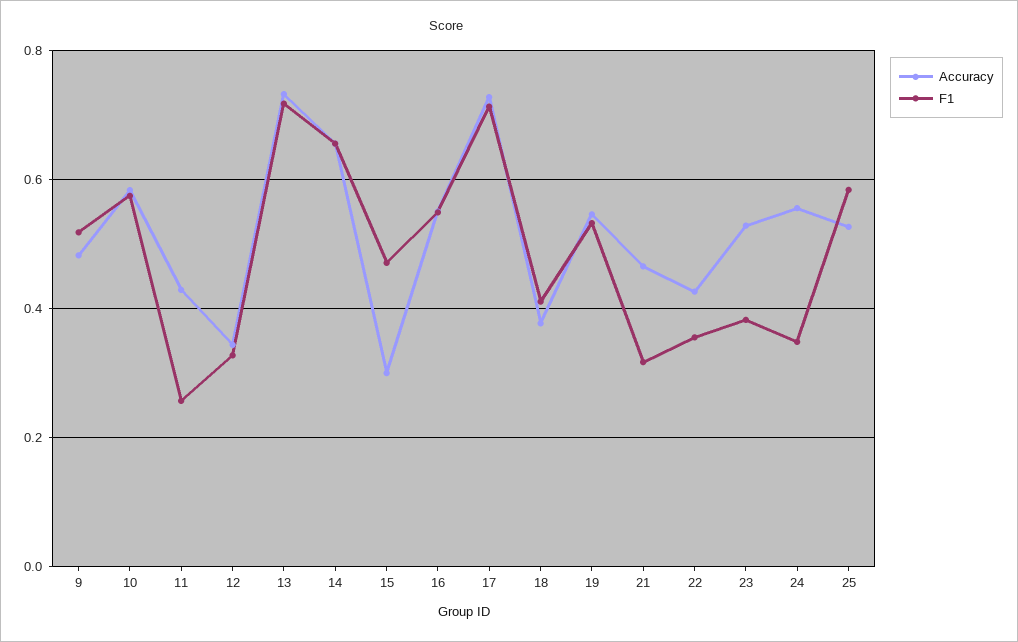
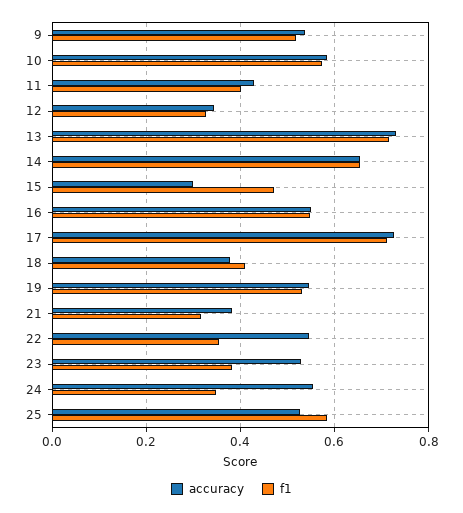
  {
    "Accuracy": {
-     "9": 0.48,
+     "9": 0.54,
      "10": 0.58,
      "11": 0.42,
      "12": 0.34,
      "13": 0.74,
      "14": 0.66,
      "15": 0.3,
      "16": 0.56,
      "17": 0.72,
      "18": 0.38,
      "19": 0.54,
-     "21": 0.46,
+     "21": 0.38,
-     "22": 0.42,
+     "22": 0.54,
      "23": 0.52,
      "24": 0.56,
      "25": 0.52
    },
    "F1": {
      "9": 0.52,
      "10": 0.58,
-     "11": 0.26,
+     "11": 0.4,
      "12": 0.32,
      "13": 0.72,
      "14": 0.66,
      "15": 0.48,
      "16": 0.54,
      "17": 0.72,
      "18": 0.42,
      "19": 0.54,
      "21": 0.32,
      "22": 0.36,
      "23": 0.38,
      "24": 0.34,
      "25": 0.58
    }
  }

